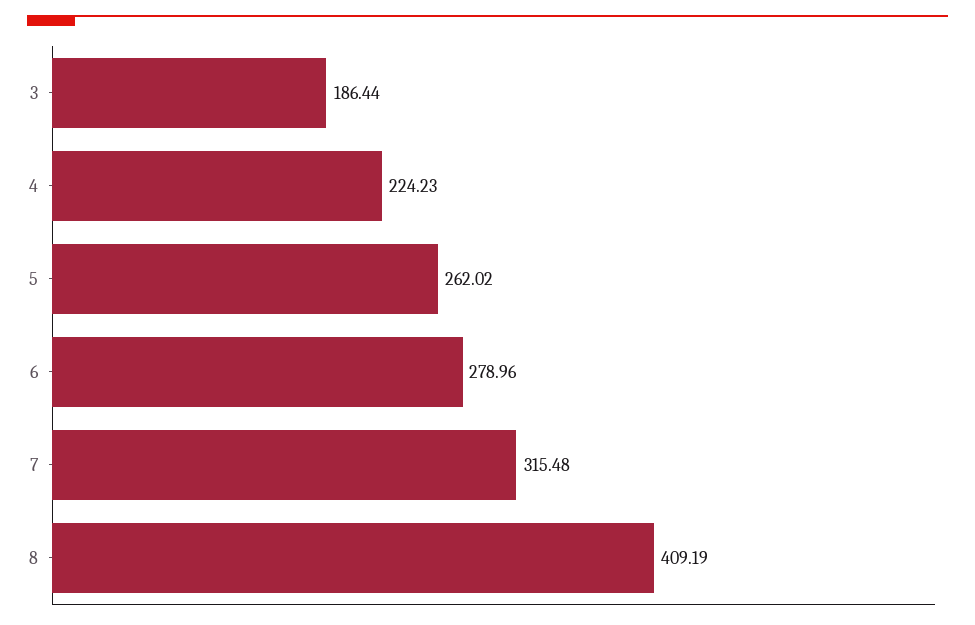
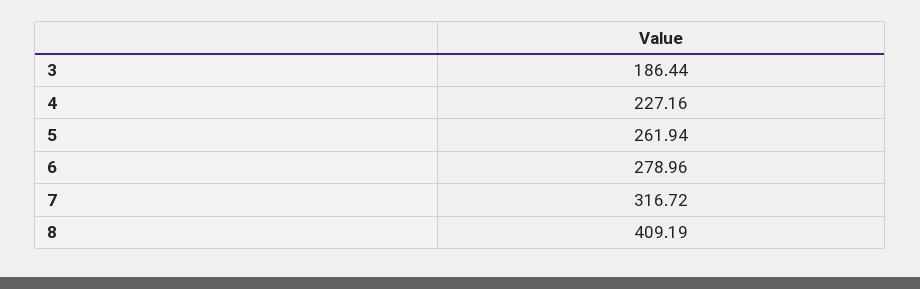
  {
    "3": 186.44,
-   "4": 224.23,
+   "4": 227.16,
-   "5": 262.02,
+   "5": 261.94,
    "6": 278.96,
-   "7": 315.48,
+   "7": 316.72,
    "8": 409.19
  }

